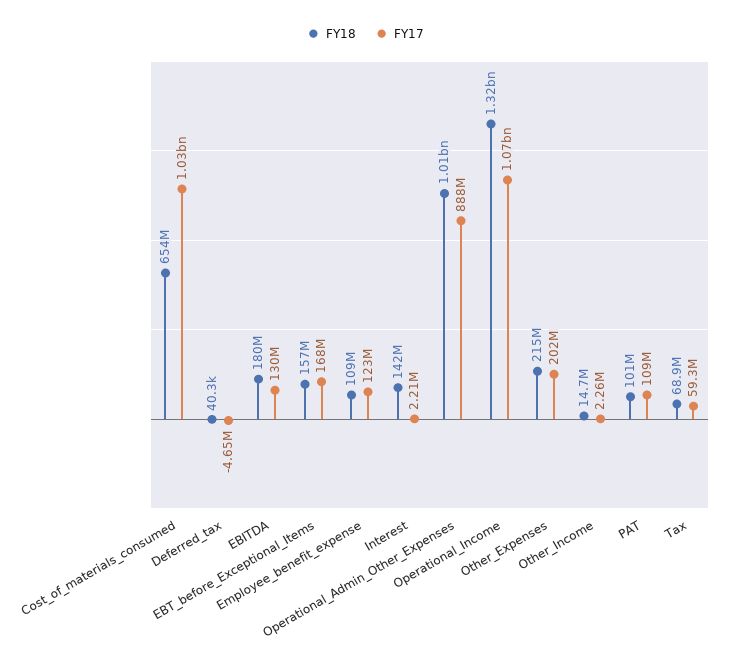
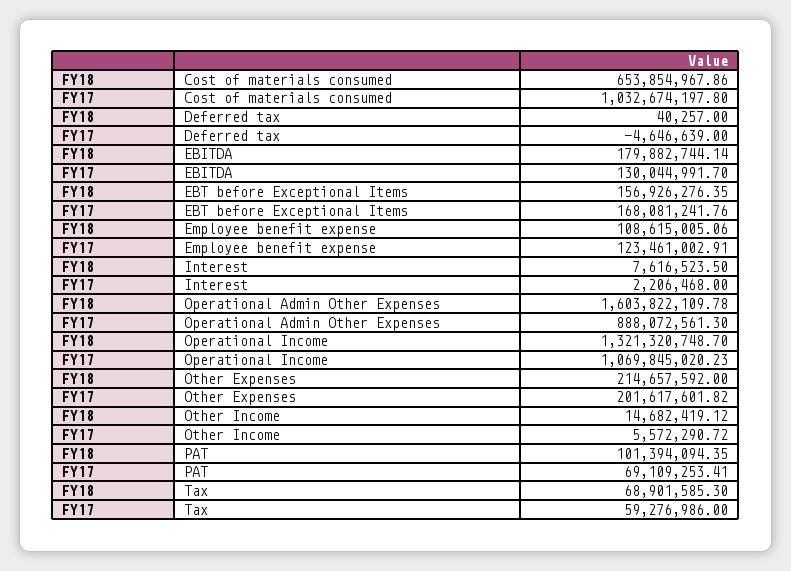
  {
    "FY18": {
      "Cost_of_materials_consumed": 653854967.86,
      "Deferred_tax": 40257,
      "EBITDA": 179882744.14,
      "EBT_before_Exceptional_Items": 156926276.35,
      "Employee_benefit_expense": 108615005.06,
-     "Interest": 142000000,
+     "Interest": 7616523.5,
-     "Operational_Admin_Other_Expenses": 1010000000,
+     "Operational_Admin_Other_Expenses": 1603822109.78,
      "Operational_Income": 1321320748.7,
      "Other_Expenses": 214657592,
      "Other_Income": 14682419.12,
      "PAT": 101394094.35,
      "Tax": 68901585.3
    },
    "FY17": {
      "Cost_of_materials_consumed": 1032674197.8,
      "Deferred_tax": -4646639,
      "EBITDA": 130044991.7,
      "EBT_before_Exceptional_Items": 168081241.76,
      "Employee_benefit_expense": 123461002.91,
      "Interest": 2206468,
      "Operational_Admin_Other_Expenses": 888072561.3,
      "Operational_Income": 1069845020.23,
      "Other_Expenses": 201617601.82,
-     "Other_Income": 2260000,
+     "Other_Income": 5572290.72,
-     "PAT": 109000000,
+     "PAT": 69109253.41,
      "Tax": 59276986
    }
  }

